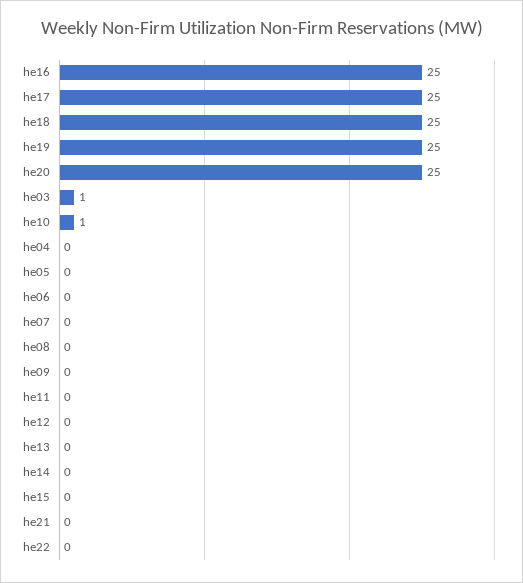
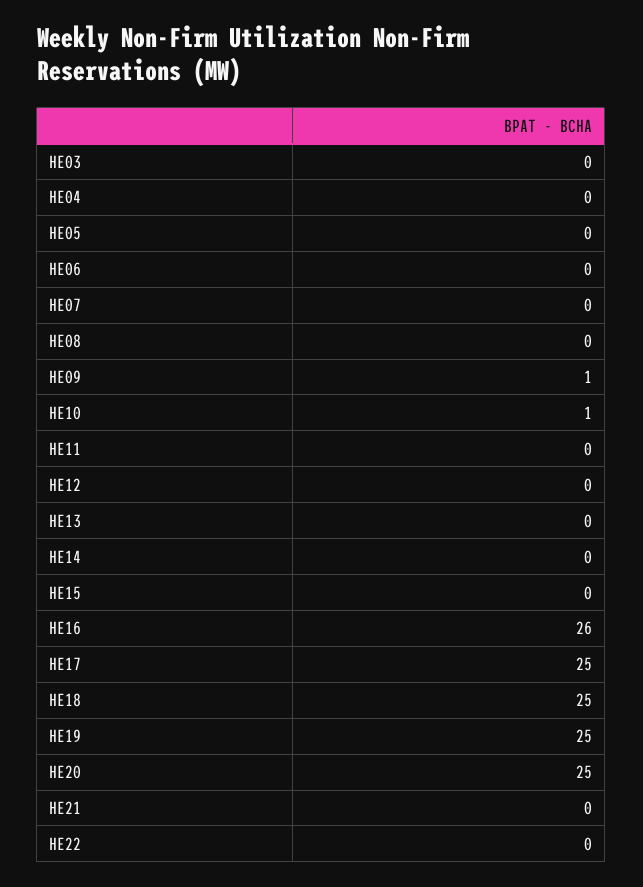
  {
-   "he16": 25,
+   "he16": 26,
    "he17": 25,
    "he18": 25,
    "he19": 25,
    "he20": 25,
-   "he03": 1,
+   "he03": 0,
    "he10": 1,
    "he04": 0,
    "he05": 0,
    "he06": 0,
    "he07": 0,
    "he08": 0,
-   "he09": 0,
+   "he09": 1,
    "he11": 0,
    "he12": 0,
    "he13": 0,
    "he14": 0,
    "he15": 0,
    "he21": 0,
    "he22": 0
  }

